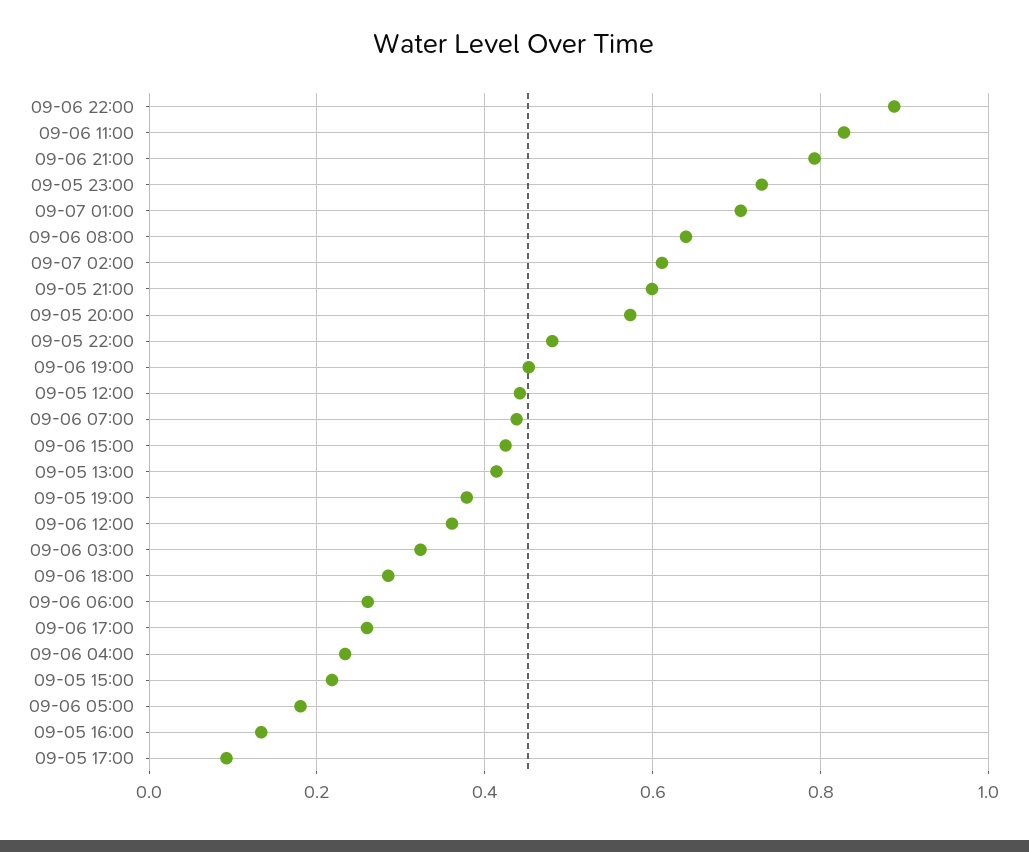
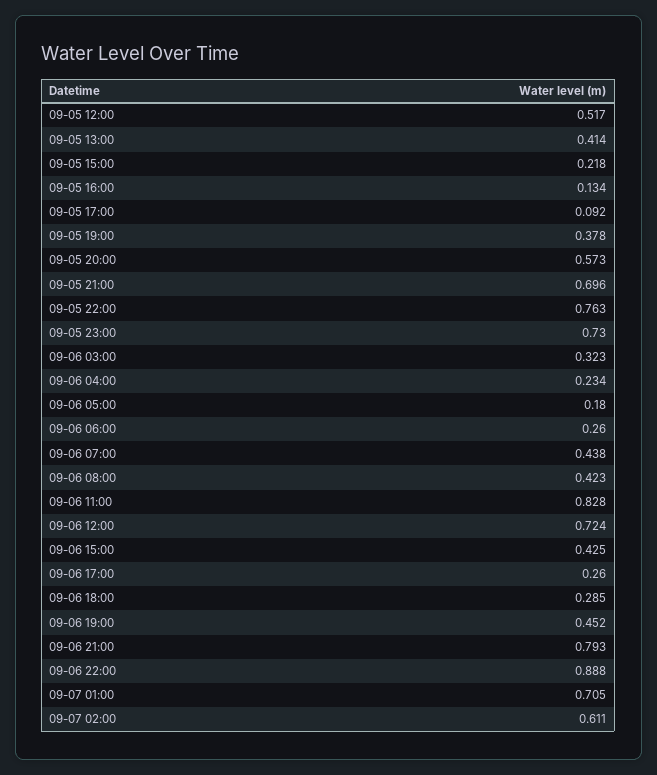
  {
    "09-06 22:00": 0.888,
    "09-06 11:00": 0.828,
    "09-06 21:00": 0.793,
    "09-05 23:00": 0.73,
    "09-07 01:00": 0.705,
-   "09-06 08:00": 0.64,
+   "09-06 08:00": 0.423,
    "09-07 02:00": 0.611,
-   "09-05 21:00": 0.6,
+   "09-05 21:00": 0.696,
    "09-05 20:00": 0.573,
-   "09-05 22:00": 0.48,
+   "09-05 22:00": 0.763,
    "09-06 19:00": 0.452,
-   "09-05 12:00": 0.44,
+   "09-05 12:00": 0.517,
    "09-06 07:00": 0.438,
    "09-06 15:00": 0.425,
    "09-05 13:00": 0.414,
    "09-05 19:00": 0.378,
-   "09-06 12:00": 0.36,
+   "09-06 12:00": 0.724,
    "09-06 03:00": 0.323,
    "09-06 18:00": 0.285,
    "09-06 06:00": 0.26,
    "09-06 17:00": 0.26,
    "09-06 04:00": 0.234,
    "09-05 15:00": 0.218,
    "09-06 05:00": 0.18,
    "09-05 16:00": 0.134,
    "09-05 17:00": 0.092
  }

